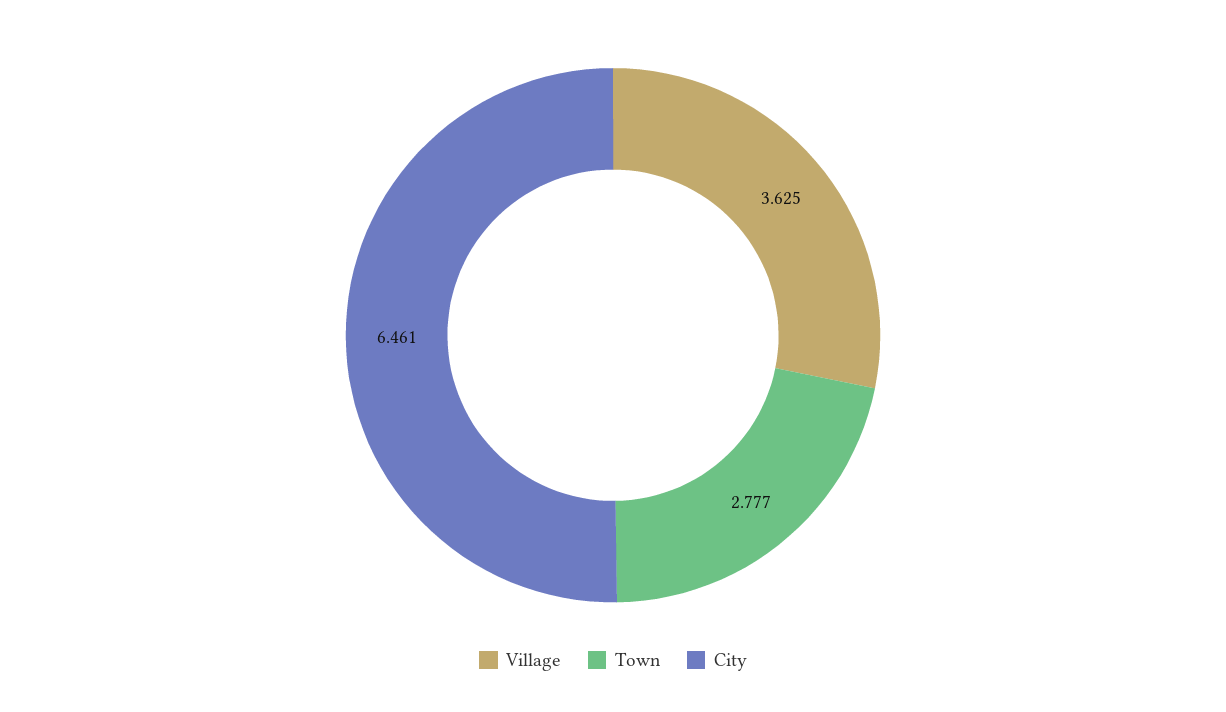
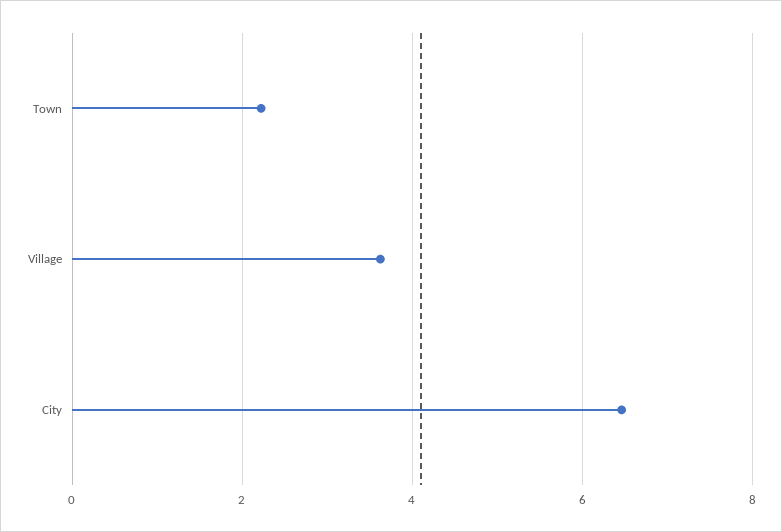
  {
    "Village": 3.625,
-   "Town": 2.777,
+   "Town": 2.2,
    "City": 6.461
  }

